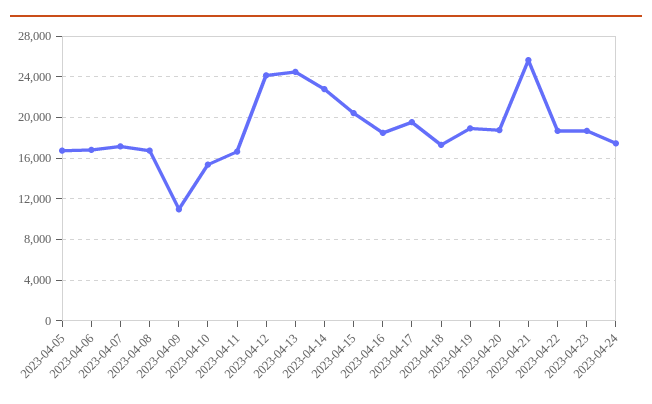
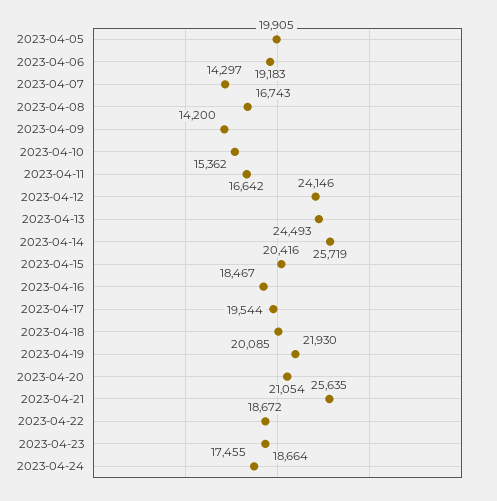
  {
-   "2023-04-05": 17000,
+   "2023-04-05": 19905,
-   "2023-04-06": 17000,
+   "2023-04-06": 19183,
-   "2023-04-07": 17000,
+   "2023-04-07": 14297,
    "2023-04-08": 16743,
-   "2023-04-09": 11000,
+   "2023-04-09": 14200,
    "2023-04-10": 15362,
    "2023-04-11": 16642,
    "2023-04-12": 24146,
    "2023-04-13": 24493,
-   "2023-04-14": 23000,
+   "2023-04-14": 25719,
    "2023-04-15": 20416,
    "2023-04-16": 18467,
    "2023-04-17": 19544,
-   "2023-04-18": 17000,
+   "2023-04-18": 20085,
-   "2023-04-19": 19000,
+   "2023-04-19": 21930,
-   "2023-04-20": 19000,
+   "2023-04-20": 21054,
    "2023-04-21": 25635,
    "2023-04-22": 18672,
    "2023-04-23": 18664,
    "2023-04-24": 17455
  }

